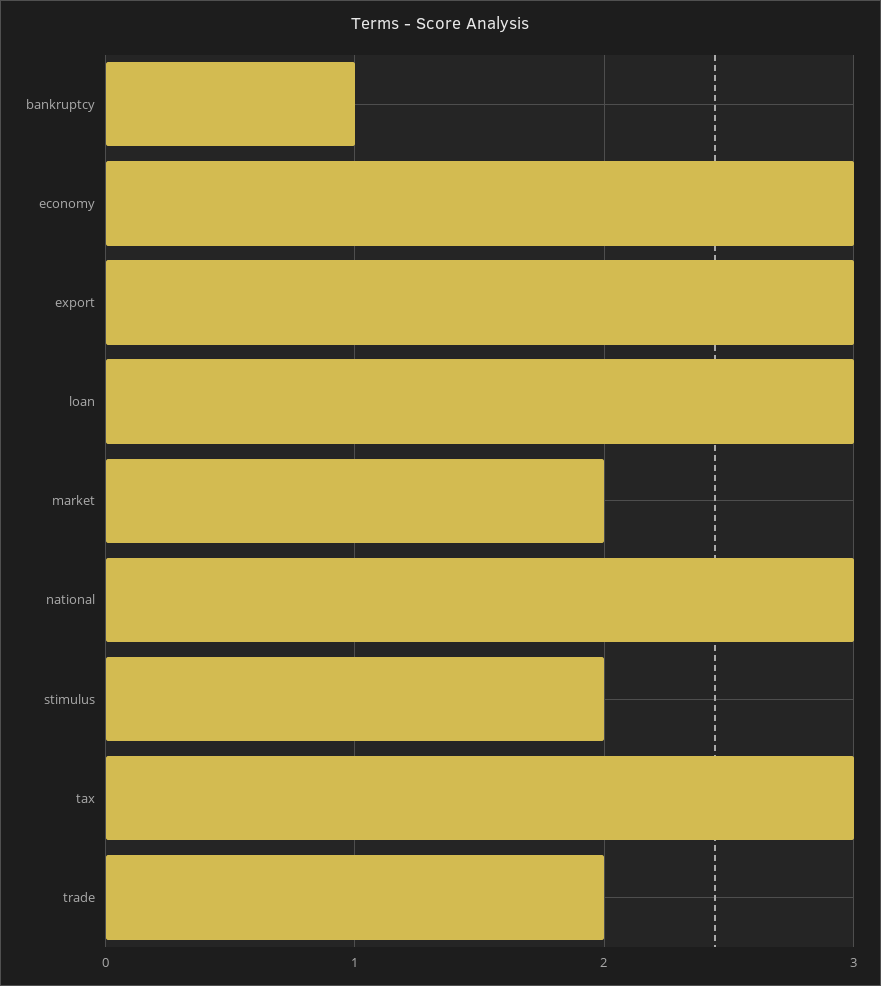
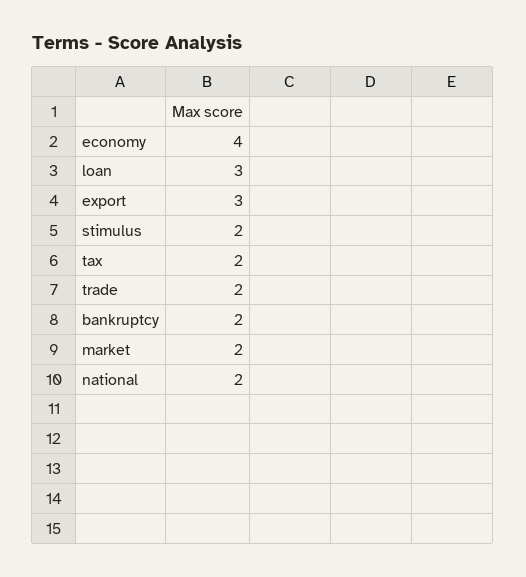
  {
-   "bankruptcy": 1,
+   "bankruptcy": 2,
-   "economy": 3,
+   "economy": 4,
    "export": 3,
    "loan": 3,
    "market": 2,
-   "national": 3,
+   "national": 2,
    "stimulus": 2,
-   "tax": 3,
+   "tax": 2,
    "trade": 2
  }

